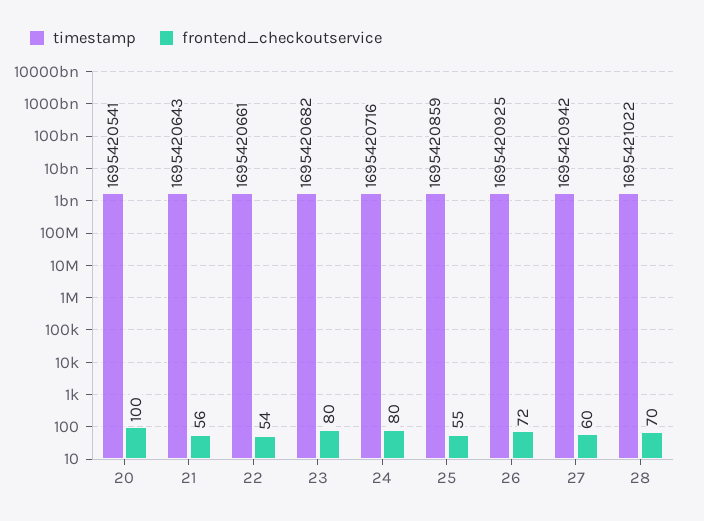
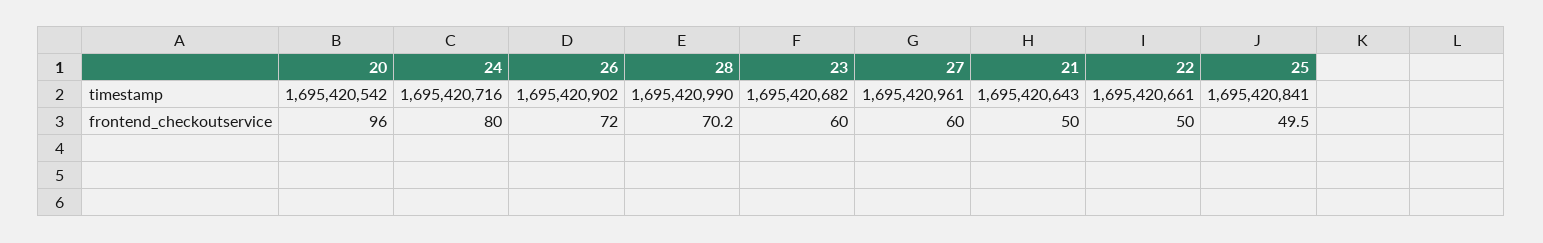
  {
    "timestamp": {
-     "20": 1695420541,
+     "20": 1695420542,
      "21": 1695420643,
      "22": 1695420661,
      "23": 1695420682,
      "24": 1695420716,
-     "25": 1695420859,
+     "25": 1695420841,
-     "26": 1695420925,
+     "26": 1695420902,
-     "27": 1695420942,
+     "27": 1695420961,
-     "28": 1695421022
+     "28": 1695420990
    },
    "frontend_checkoutservice": {
-     "20": 100,
+     "20": 96,
-     "21": 56,
+     "21": 50,
-     "22": 54,
+     "22": 50,
-     "23": 80,
+     "23": 60,
      "24": 80,
-     "25": 55,
+     "25": 49.5,
      "26": 72,
      "27": 60,
      "28": 70.2
    }
  }

